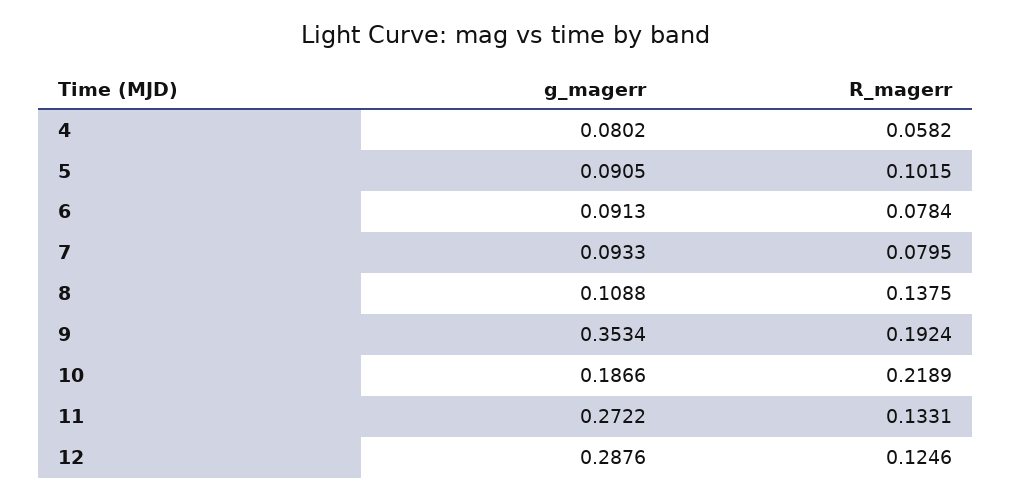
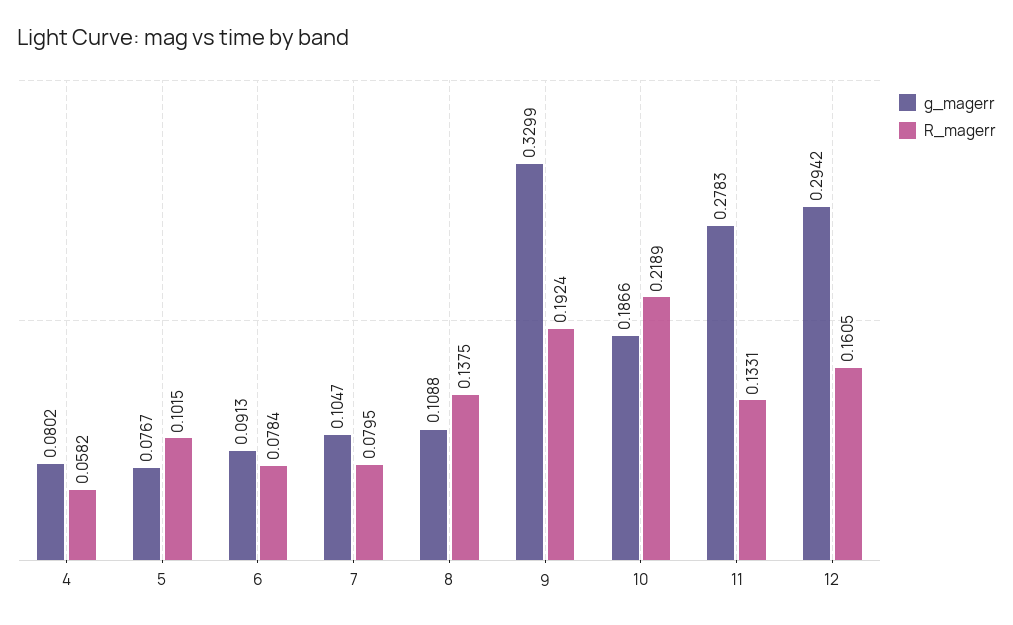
  {
    "g_magerr": {
      "4": 0.0802,
-     "5": 0.0905,
+     "5": 0.0767,
      "6": 0.0913,
-     "7": 0.0933,
+     "7": 0.1047,
      "8": 0.1088,
-     "9": 0.3534,
+     "9": 0.3299,
      "10": 0.1866,
-     "11": 0.2722,
+     "11": 0.2783,
-     "12": 0.2876
+     "12": 0.2942
    },
    "R_magerr": {
      "4": 0.0582,
      "5": 0.1015,
      "6": 0.0784,
      "7": 0.0795,
      "8": 0.1375,
      "9": 0.1924,
      "10": 0.2189,
      "11": 0.1331,
-     "12": 0.1246
+     "12": 0.1605
    }
  }

